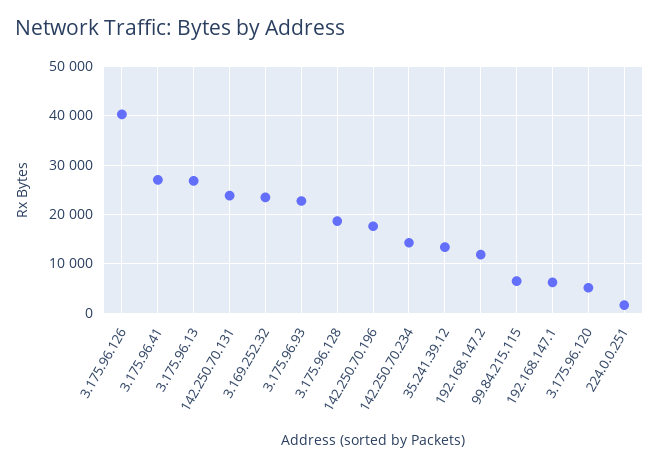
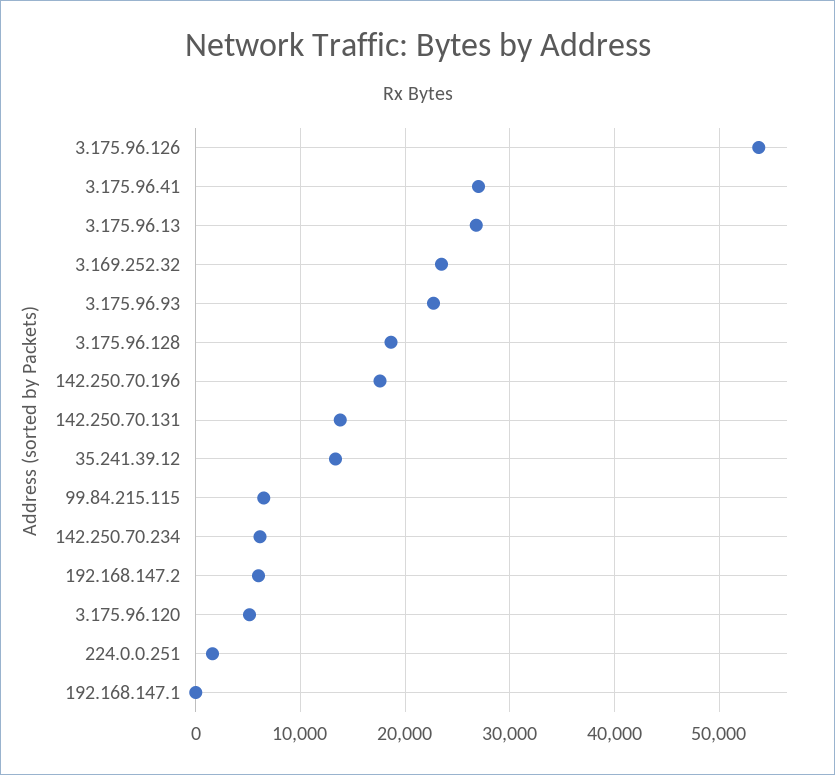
  {
-   "3.175.96.126": 40000,
+   "3.175.96.126": 54000,
    "3.175.96.41": 27000,
    "3.175.96.13": 27000,
-   "142.250.70.131": 24000,
+   "142.250.70.131": 14000,
    "3.169.252.32": 23000,
    "3.175.96.93": 23000,
    "3.175.96.128": 19000,
    "142.250.70.196": 18000,
-   "142.250.70.234": 14000,
+   "142.250.70.234": 6000,
    "35.241.39.12": 13000,
-   "192.168.147.2": 12000,
+   "192.168.147.2": 6000,
    "99.84.215.115": 6000,
-   "192.168.147.1": 6000,
+   "192.168.147.1": 0,
    "3.175.96.120": 5000,
    "224.0.0.251": 2000
  }

